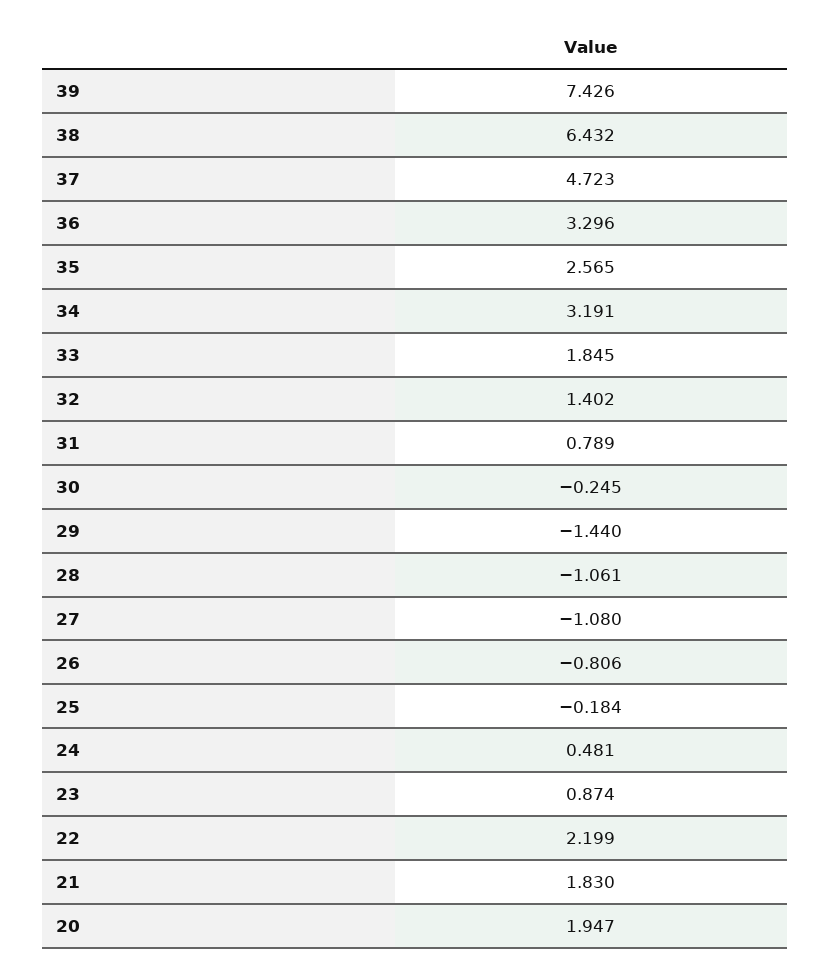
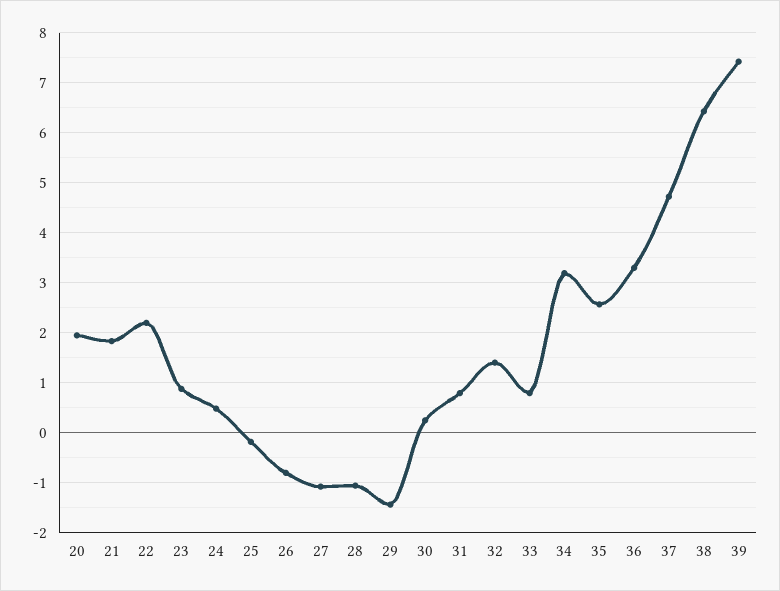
  {
    "39": 7.426,
    "38": 6.432,
    "37": 4.723,
    "36": 3.296,
    "35": 2.565,
    "34": 3.191,
-   "33": 1.845,
+   "33": 0.8,
    "32": 1.402,
    "31": 0.789,
-   "30": -0.245,
+   "30": 0.2,
    "29": -1.44,
    "28": -1.061,
    "27": -1.08,
    "26": -0.806,
    "25": -0.184,
    "24": 0.481,
    "23": 0.874,
    "22": 2.199,
    "21": 1.83,
    "20": 1.947
  }

